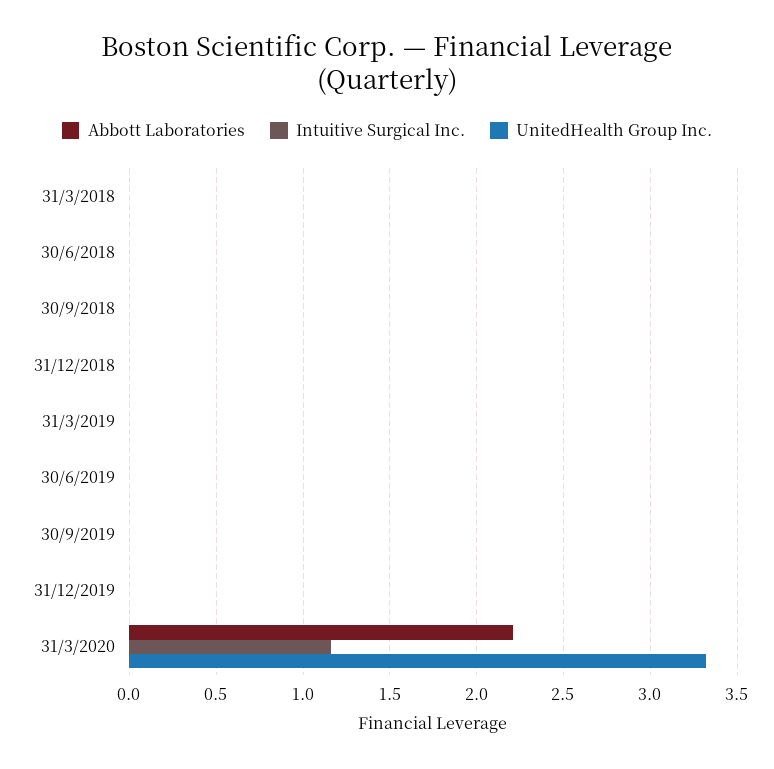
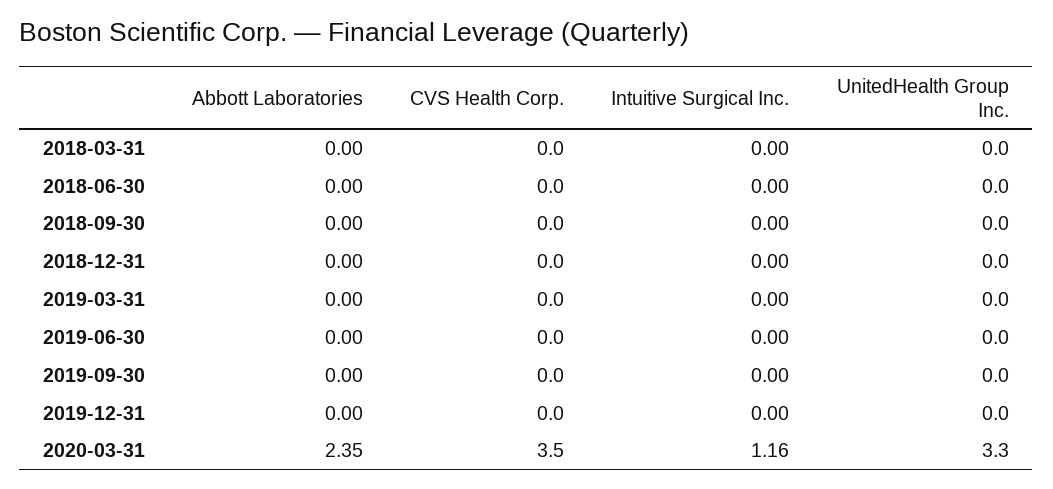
  {
    "Abbott Laboratories": {
      "31/3/2018": 0,
      "30/6/2018": 0,
      "30/9/2018": 0,
      "31/12/2018": 0,
      "31/3/2019": 0,
      "30/6/2019": 0,
      "30/9/2019": 0,
      "31/12/2019": 0,
-     "31/3/2020": 2.2
+     "31/3/2020": 2.35
    },
    "Intuitive Surgical Inc.": {
      "31/3/2018": 0,
      "30/6/2018": 0,
      "30/9/2018": 0,
      "31/12/2018": 0,
      "31/3/2019": 0,
      "30/6/2019": 0,
      "30/9/2019": 0,
      "31/12/2019": 0,
      "31/3/2020": 1.16
    },
    "UnitedHealth Group Inc.": {
      "31/3/2018": 0,
      "30/6/2018": 0,
      "30/9/2018": 0,
      "31/12/2018": 0,
      "31/3/2019": 0,
      "30/6/2019": 0,
      "30/9/2019": 0,
      "31/12/2019": 0,
      "31/3/2020": 3.3
-   }
+   },
+   "CVS Health Corp.": {
+     "31/3/2018": 0,
+     "30/6/2018": 0,
+     "30/9/2018": 0,
+     "31/12/2018": 0,
+     "31/3/2019": 0,
+     "30/6/2019": 0,
+     "30/9/2019": 0,
+     "31/12/2019": 0,
+     "31/3/2020": 3.5
+   }
  }

